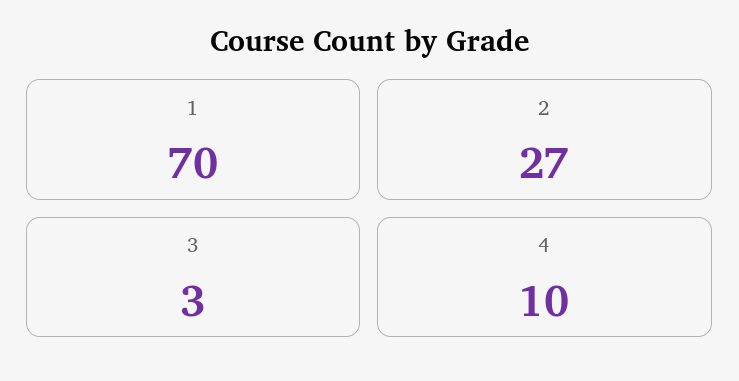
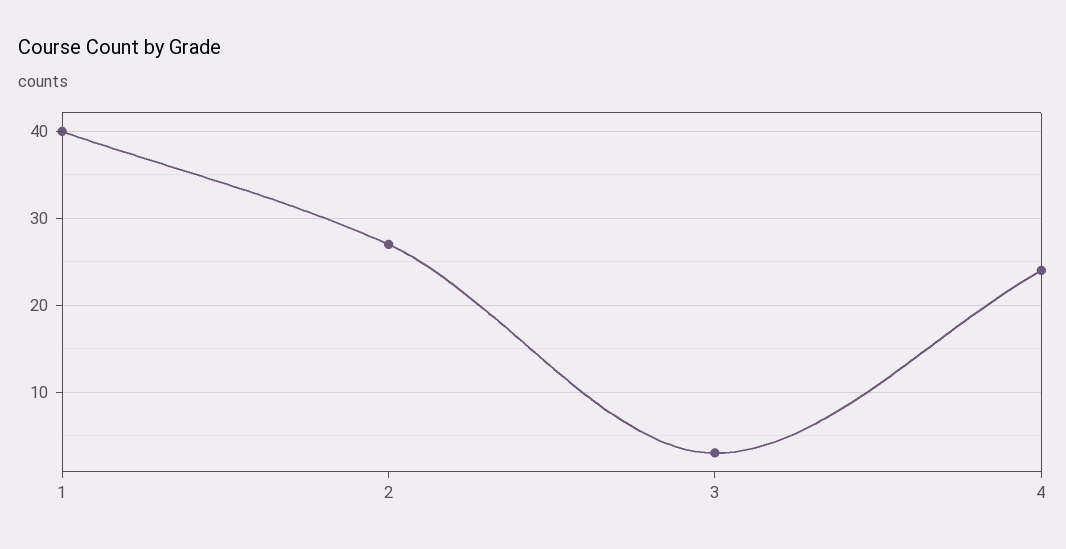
  {
-   "1": 70,
+   "1": 40,
    "2": 27,
    "3": 3,
-   "4": 10
+   "4": 24
  }

